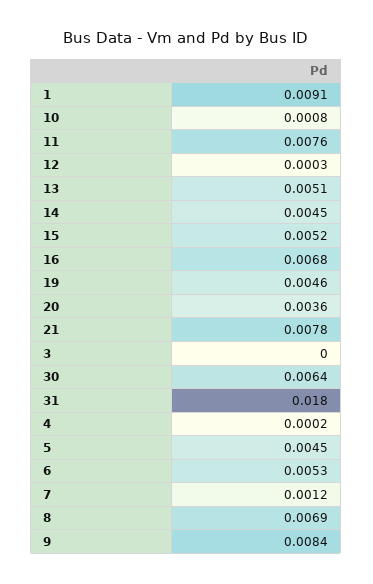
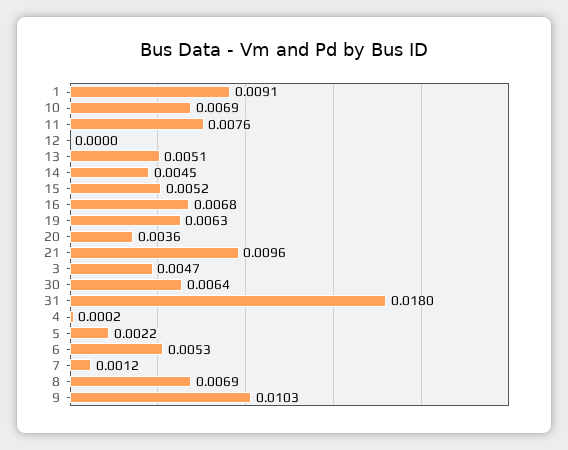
  {
    "1": 0.0091,
-   "10": 0.0008,
+   "10": 0.0069,
    "11": 0.0076,
-   "12": 0.0003,
+   "12": 0,
    "13": 0.0051,
    "14": 0.0045,
    "15": 0.0052,
    "16": 0.0068,
-   "19": 0.0046,
+   "19": 0.0063,
    "20": 0.0036,
-   "21": 0.0078,
+   "21": 0.0096,
-   "3": 0,
+   "3": 0.0047,
    "30": 0.0064,
    "31": 0.018,
    "4": 0.0002,
-   "5": 0.0045,
+   "5": 0.0022,
    "6": 0.0053,
    "7": 0.0012,
    "8": 0.0069,
-   "9": 0.0084
+   "9": 0.0103
  }

